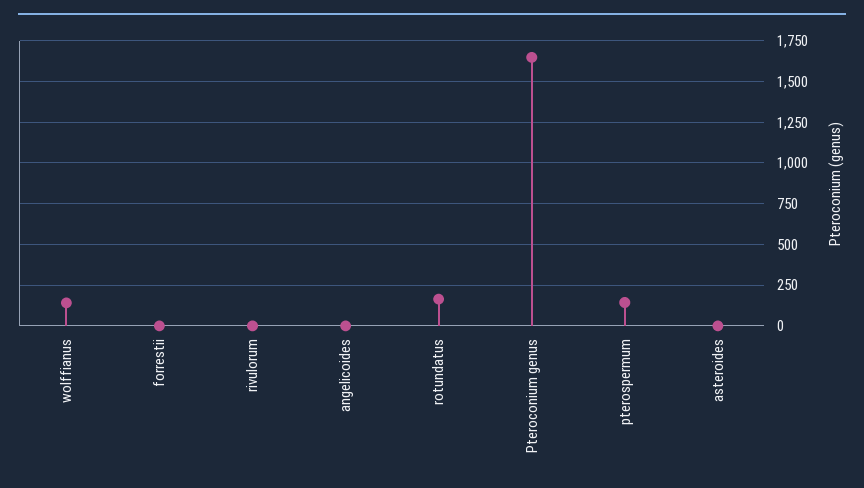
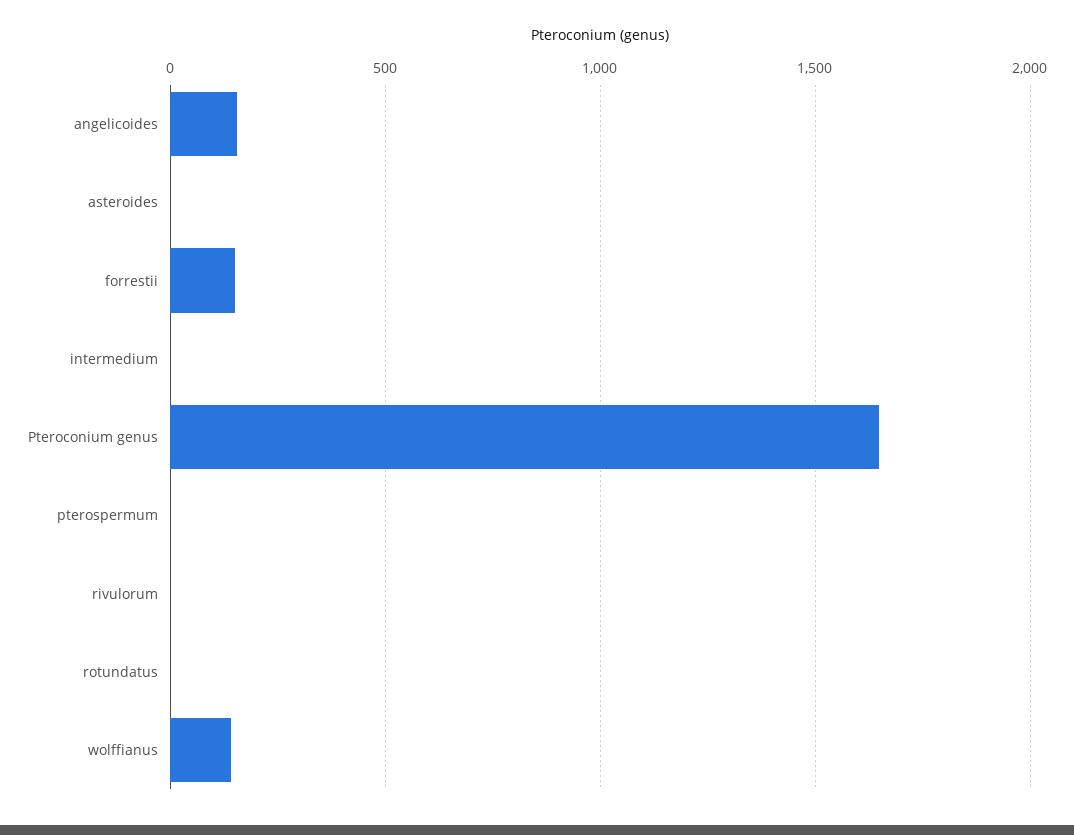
  {
    "wolffianus": 150,
-   "forrestii": 0,
+   "forrestii": 150,
    "rivulorum": 0,
-   "angelicoides": 0,
+   "angelicoides": 150,
-   "rotundatus": 150,
+   "rotundatus": 0,
    "Pteroconium genus": 1650,
-   "pterospermum": 150,
+   "pterospermum": 0,
-   "asteroides": 0
+   "asteroides": 0,
+   "intermedium": 0
  }

